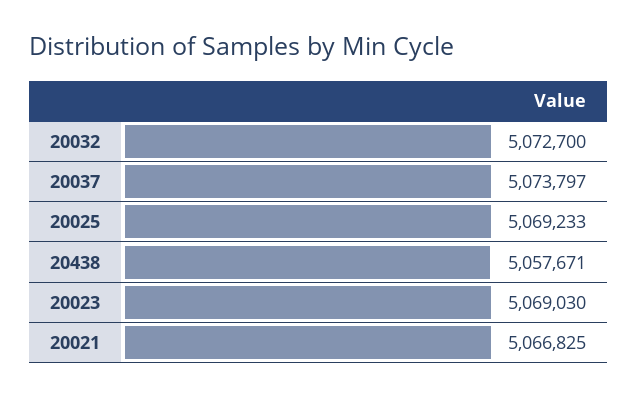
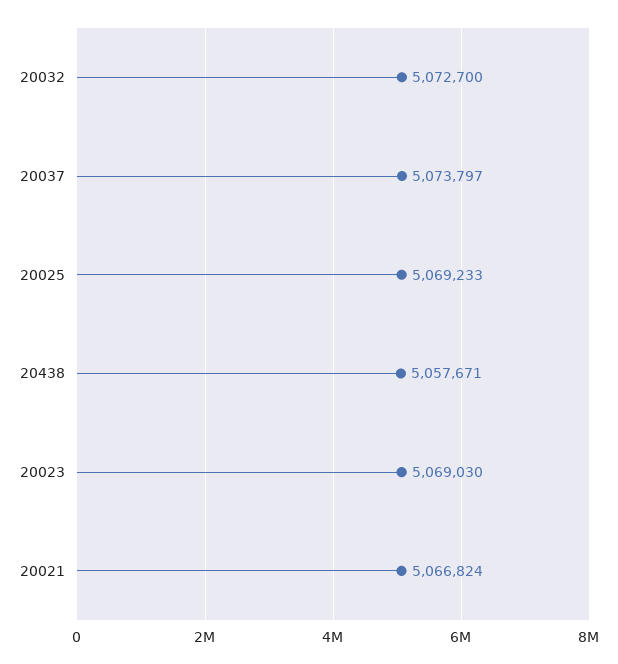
  {
    "20032": 5072700,
    "20037": 5073797,
    "20025": 5069233,
    "20438": 5057671,
    "20023": 5069030,
-   "20021": 5066825
+   "20021": 5066824
  }

